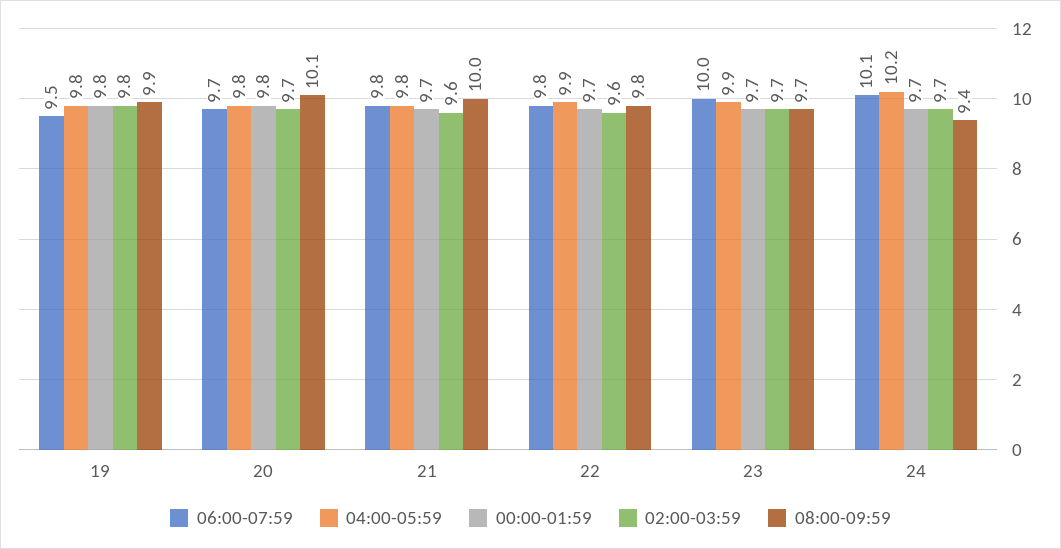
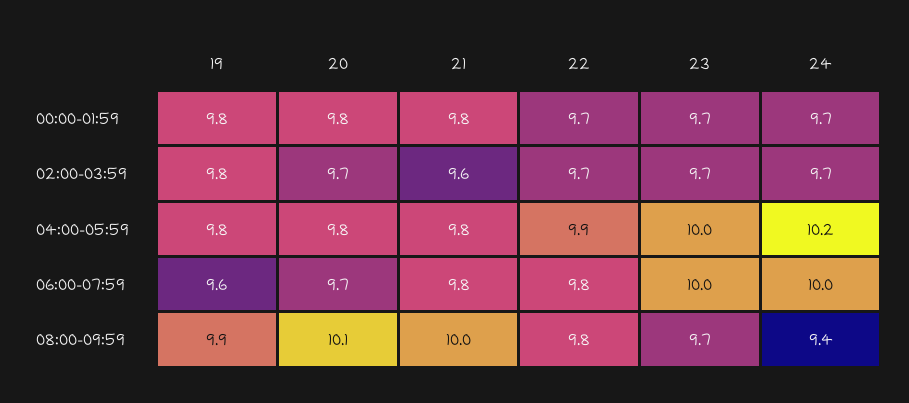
  {
    "06:00-07:59": {
-     "19": 9.5,
+     "19": 9.6,
      "20": 9.7,
      "21": 9.8,
      "22": 9.8,
      "23": 10,
-     "24": 10.1
+     "24": 10
    },
    "04:00-05:59": {
      "19": 9.8,
      "20": 9.8,
      "21": 9.8,
      "22": 9.9,
-     "23": 9.9,
+     "23": 10,
      "24": 10.2
    },
    "00:00-01:59": {
      "19": 9.8,
      "20": 9.8,
-     "21": 9.7,
+     "21": 9.8,
      "22": 9.7,
      "23": 9.7,
      "24": 9.7
    },
    "02:00-03:59": {
      "19": 9.8,
      "20": 9.7,
      "21": 9.6,
-     "22": 9.6,
+     "22": 9.7,
      "23": 9.7,
      "24": 9.7
    },
    "08:00-09:59": {
      "19": 9.9,
      "20": 10.1,
      "21": 10,
      "22": 9.8,
      "23": 9.7,
      "24": 9.4
    }
  }

